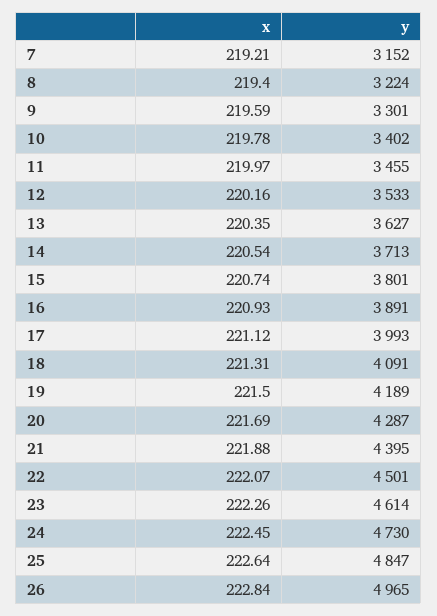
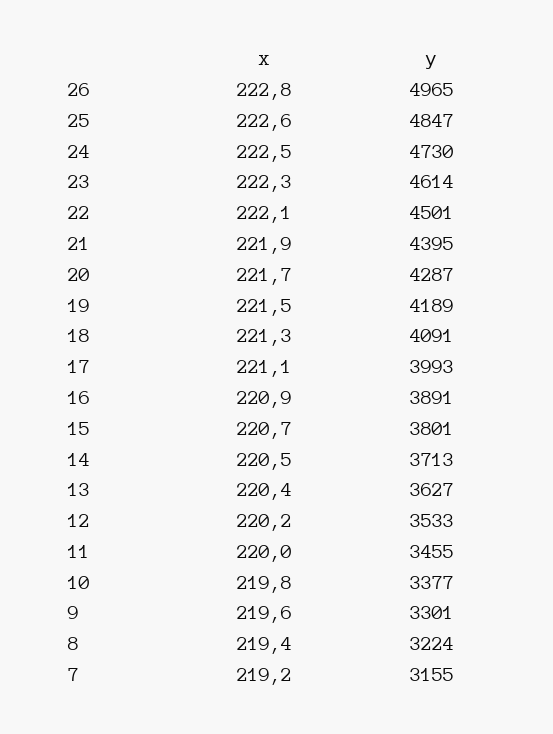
  {
    "x": {
      "7": 219.21,
      "8": 219.4,
      "9": 219.59,
      "10": 219.78,
      "11": 219.97,
      "12": 220.16,
      "13": 220.35,
      "14": 220.54,
      "15": 220.74,
      "16": 220.93,
      "17": 221.12,
      "18": 221.31,
      "19": 221.5,
      "20": 221.69,
      "21": 221.88,
      "22": 222.07,
      "23": 222.26,
      "24": 222.45,
      "25": 222.64,
      "26": 222.84
    },
    "y": {
-     "7": 3152,
+     "7": 3155,
      "8": 3224,
      "9": 3301,
-     "10": 3402,
+     "10": 3377,
      "11": 3455,
      "12": 3533,
      "13": 3627,
      "14": 3713,
      "15": 3801,
      "16": 3891,
      "17": 3993,
      "18": 4091,
      "19": 4189,
      "20": 4287,
      "21": 4395,
      "22": 4501,
      "23": 4614,
      "24": 4730,
      "25": 4847,
      "26": 4965
    }
  }

